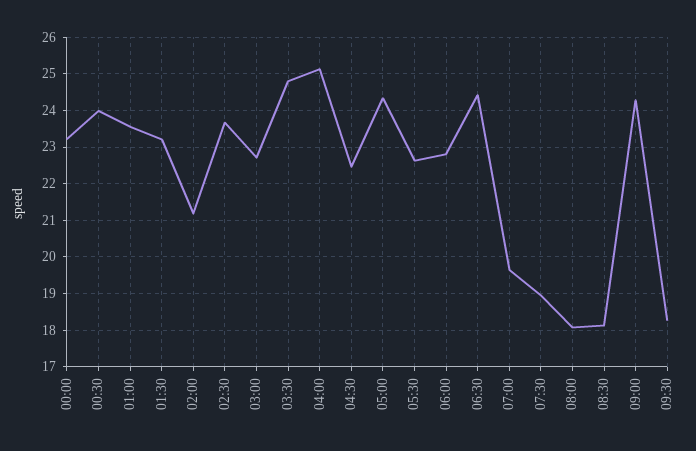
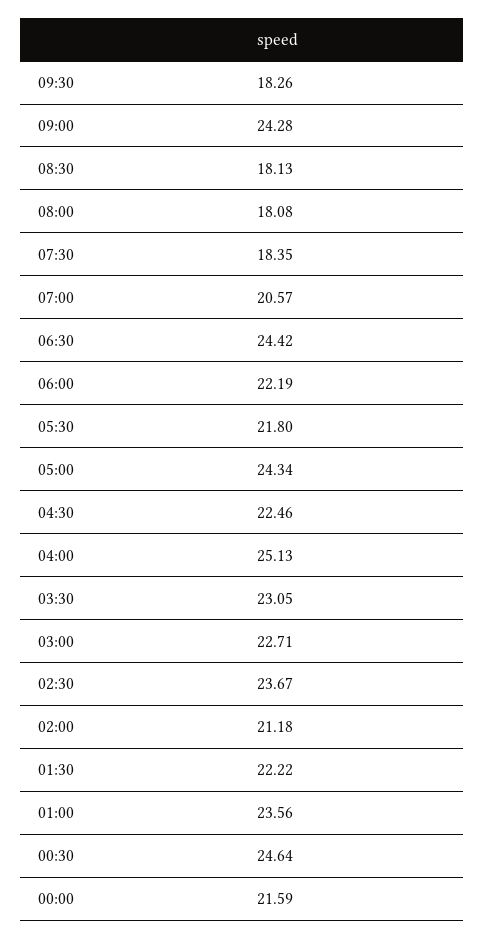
  {
-   "00:00": 23.2,
+   "00:00": 21.59,
-   "00:30": 24,
+   "00:30": 24.64,
    "01:00": 23.56,
-   "01:30": 23.2,
+   "01:30": 22.22,
    "02:00": 21.18,
    "02:30": 23.67,
    "03:00": 22.71,
-   "03:30": 24.8,
+   "03:30": 23.05,
    "04:00": 25.13,
    "04:30": 22.46,
    "05:00": 24.34,
-   "05:30": 22.6,
+   "05:30": 21.8,
-   "06:00": 22.8,
+   "06:00": 22.19,
    "06:30": 24.42,
-   "07:00": 19.6,
+   "07:00": 20.57,
-   "07:30": 19,
+   "07:30": 18.35,
    "08:00": 18.08,
    "08:30": 18.13,
    "09:00": 24.28,
    "09:30": 18.26
  }

